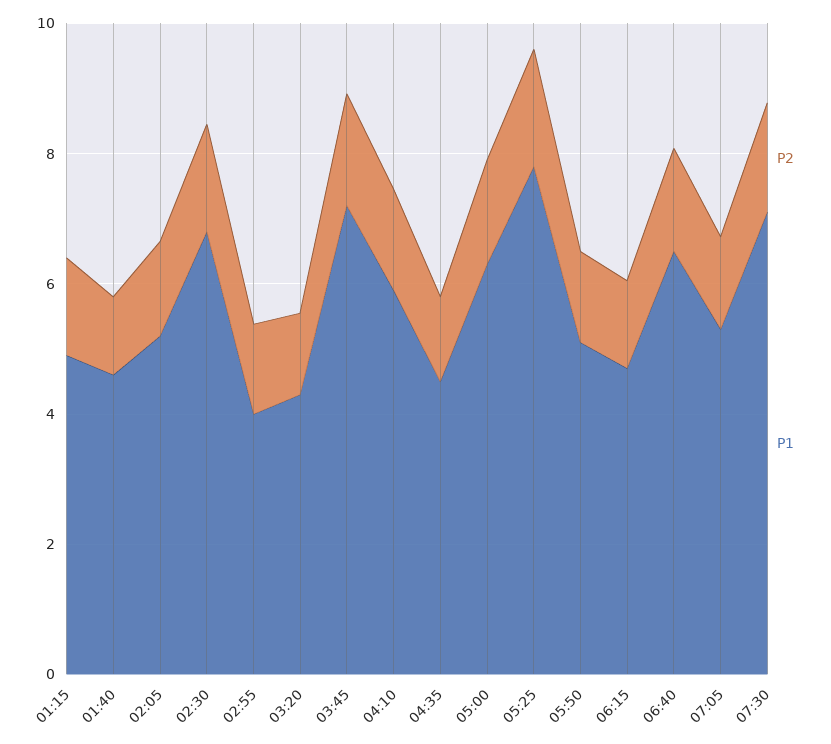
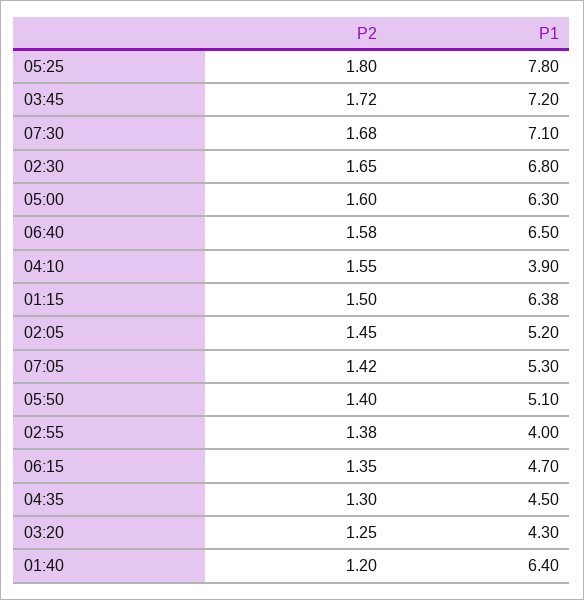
  {
    "P2": {
      "01:15": 1.5,
      "01:40": 1.2,
      "02:05": 1.45,
      "02:30": 1.65,
      "02:55": 1.38,
      "03:20": 1.25,
      "03:45": 1.72,
      "04:10": 1.55,
      "04:35": 1.3,
      "05:00": 1.6,
      "05:25": 1.8,
      "05:50": 1.4,
      "06:15": 1.35,
      "06:40": 1.58,
      "07:05": 1.42,
      "07:30": 1.68
    },
    "P1": {
-     "01:15": 5,
+     "01:15": 6.38,
-     "01:40": 4.5,
+     "01:40": 6.4,
      "02:05": 5.2,
      "02:30": 6.8,
      "02:55": 4,
      "03:20": 4.3,
      "03:45": 7.2,
-     "04:10": 6,
+     "04:10": 3.9,
      "04:35": 4.5,
      "05:00": 6.3,
      "05:25": 7.8,
      "05:50": 5.1,
      "06:15": 4.7,
      "06:40": 6.5,
      "07:05": 5.3,
      "07:30": 7.1
    }
  }

